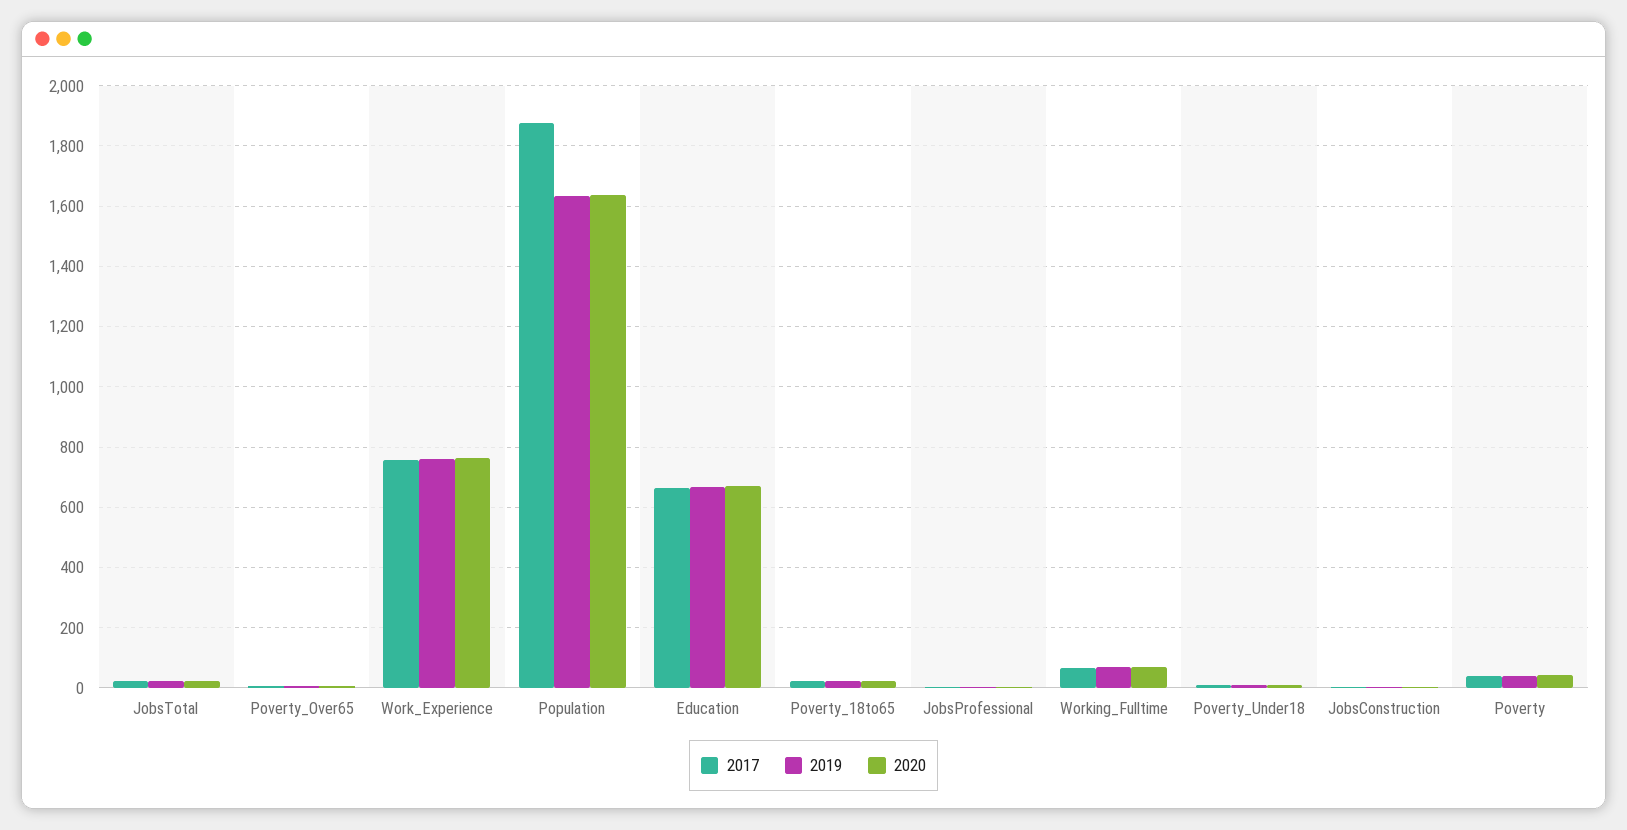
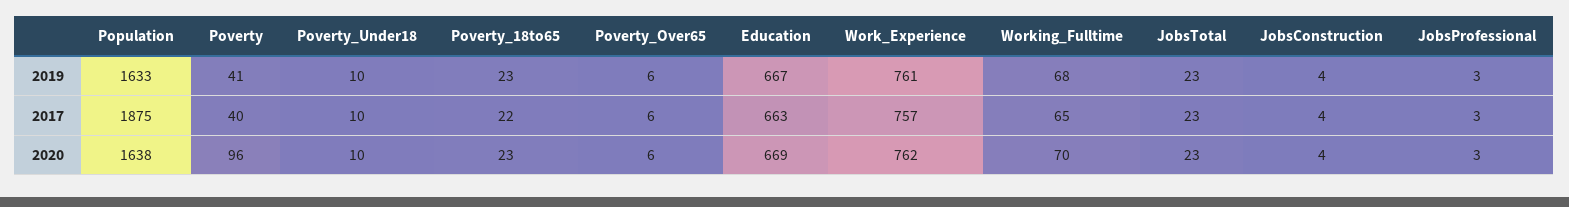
  {
    "2017": {
      "JobsTotal": 23,
      "Poverty_Over65": 6,
      "Work_Experience": 757,
      "Population": 1875,
      "Education": 663,
      "Poverty_18to65": 22,
      "JobsProfessional": 3,
      "Working_Fulltime": 65,
      "Poverty_Under18": 10,
      "JobsConstruction": 4,
      "Poverty": 40
    },
    "2019": {
      "JobsTotal": 23,
      "Poverty_Over65": 6,
      "Work_Experience": 761,
      "Population": 1633,
      "Education": 667,
      "Poverty_18to65": 23,
      "JobsProfessional": 3,
      "Working_Fulltime": 68,
      "Poverty_Under18": 10,
      "JobsConstruction": 4,
      "Poverty": 41
    },
    "2020": {
      "JobsTotal": 23,
      "Poverty_Over65": 6,
      "Work_Experience": 762,
      "Population": 1638,
      "Education": 669,
      "Poverty_18to65": 23,
      "JobsProfessional": 3,
      "Working_Fulltime": 70,
      "Poverty_Under18": 10,
      "JobsConstruction": 4,
-     "Poverty": 40
+     "Poverty": 96
    }
  }

